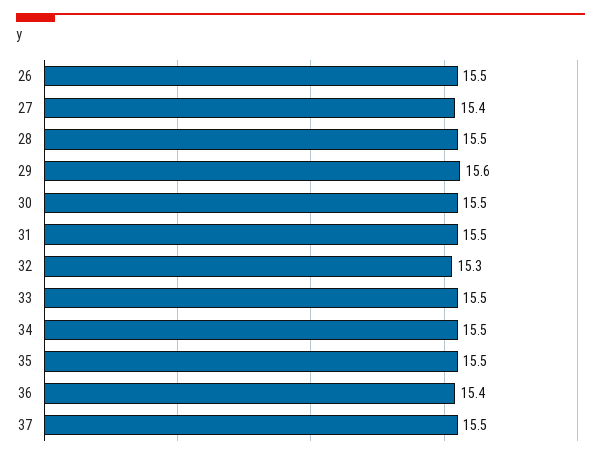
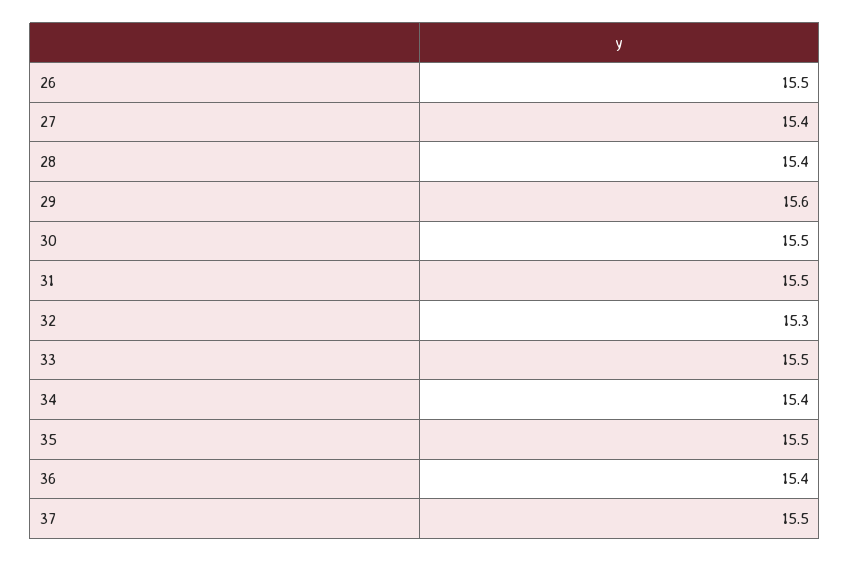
  {
    "26": 15.5,
    "27": 15.4,
-   "28": 15.5,
+   "28": 15.4,
    "29": 15.6,
    "30": 15.5,
    "31": 15.5,
    "32": 15.3,
    "33": 15.5,
-   "34": 15.5,
+   "34": 15.4,
    "35": 15.5,
    "36": 15.4,
    "37": 15.5
  }

